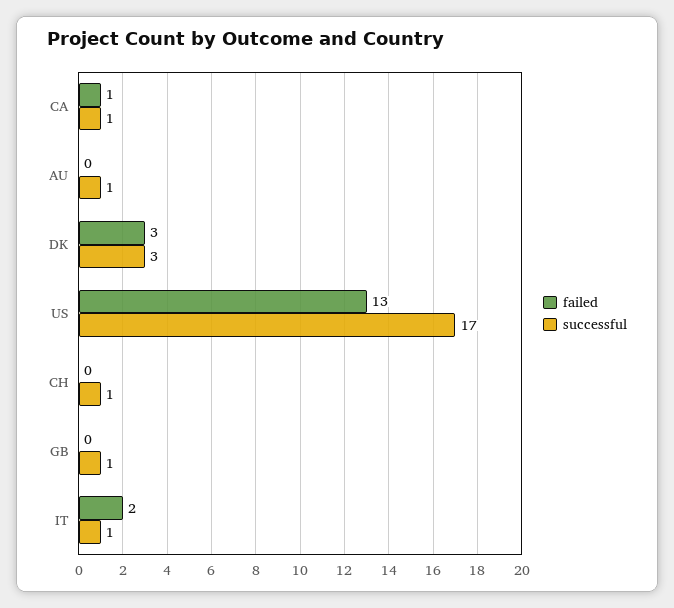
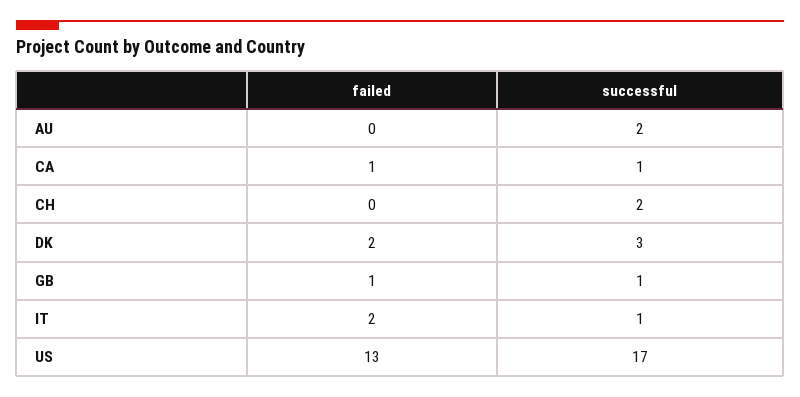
  {
    "failed": {
      "CA": 1,
      "AU": 0,
-     "DK": 3,
+     "DK": 2,
      "US": 13,
      "CH": 0,
-     "GB": 0,
+     "GB": 1,
      "IT": 2
    },
    "successful": {
      "CA": 1,
-     "AU": 1,
+     "AU": 2,
      "DK": 3,
      "US": 17,
-     "CH": 1,
+     "CH": 2,
      "GB": 1,
      "IT": 1
    }
  }

